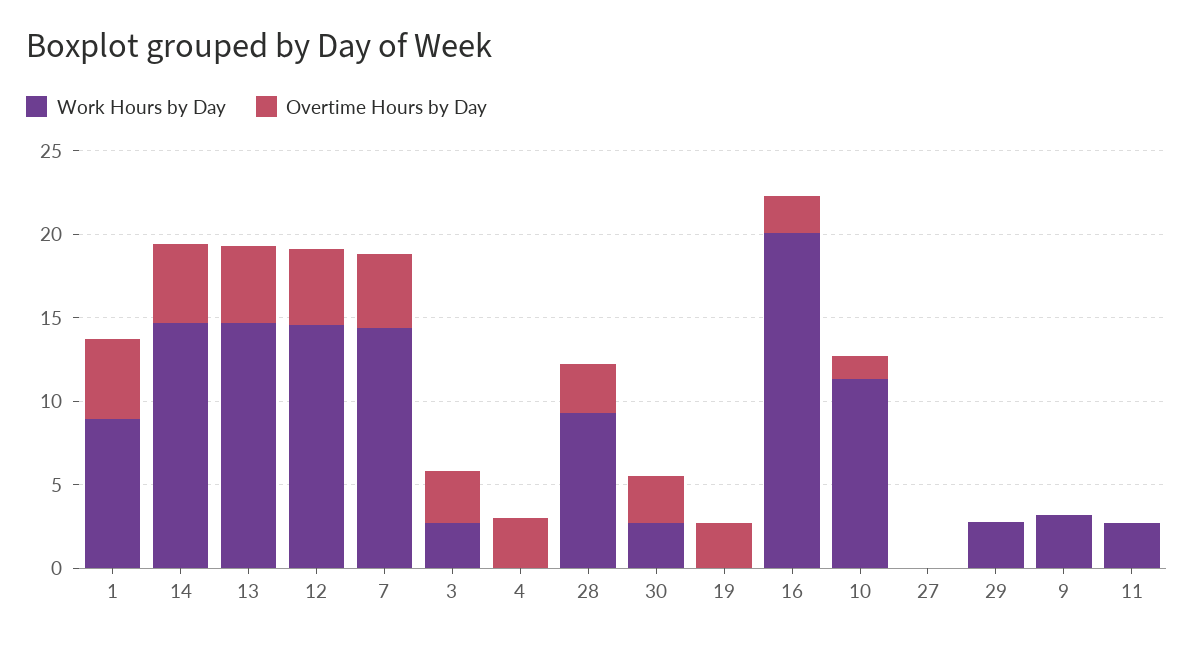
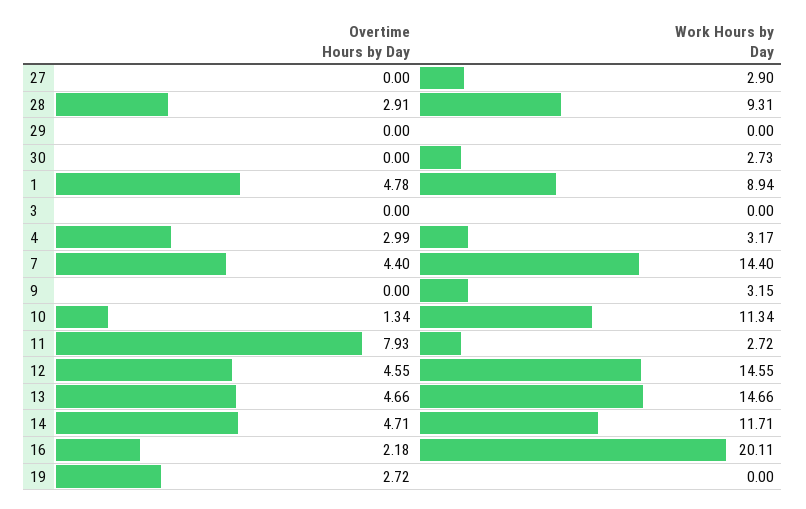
  {
    "Work Hours by Day": {
      "1": 8.94,
-     "14": 15,
+     "14": 11.71,
      "13": 14.66,
      "12": 14.55,
      "7": 14.4,
-     "3": 3,
+     "3": 0,
-     "4": 0,
+     "4": 3.17,
      "28": 9.31,
      "30": 2.73,
      "19": 0,
      "16": 20.11,
      "10": 11.34,
-     "27": 0,
+     "27": 2.9,
-     "29": 3,
+     "29": 0,
      "9": 3.15,
      "11": 2.72
    },
    "Overtime Hours by Day": {
      "1": 4.78,
      "14": 4.71,
      "13": 4.66,
      "12": 4.55,
      "7": 4.4,
-     "3": 3,
+     "3": 0,
      "4": 2.99,
      "28": 2.91,
-     "30": 3,
+     "30": 0,
      "19": 2.72,
      "16": 2.18,
      "10": 1.34,
      "27": 0,
      "29": 0,
      "9": 0,
-     "11": 0
+     "11": 7.93
    }
  }

